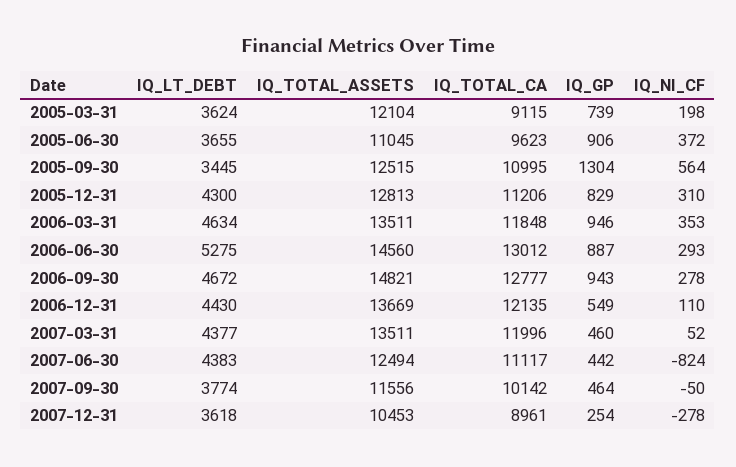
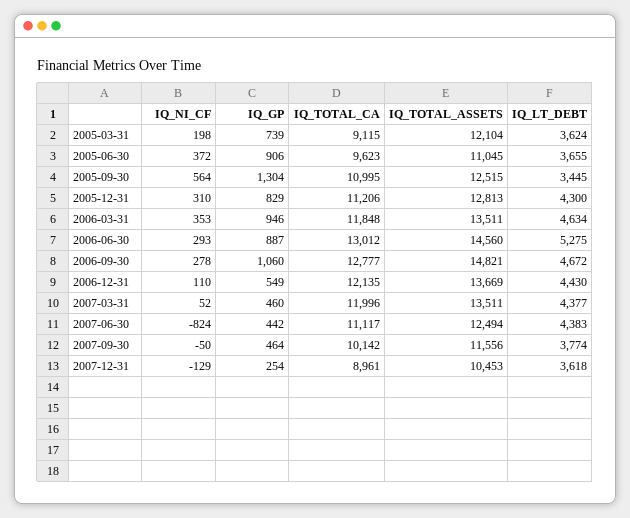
  {
    "IQ_LT_DEBT": {
      "2005-03-31": 3624,
      "2005-06-30": 3655,
      "2005-09-30": 3445,
      "2005-12-31": 4300,
      "2006-03-31": 4634,
      "2006-06-30": 5275,
      "2006-09-30": 4672,
      "2006-12-31": 4430,
      "2007-03-31": 4377,
      "2007-06-30": 4383,
      "2007-09-30": 3774,
      "2007-12-31": 3618
    },
    "IQ_TOTAL_ASSETS": {
      "2005-03-31": 12104,
      "2005-06-30": 11045,
      "2005-09-30": 12515,
      "2005-12-31": 12813,
      "2006-03-31": 13511,
      "2006-06-30": 14560,
      "2006-09-30": 14821,
      "2006-12-31": 13669,
      "2007-03-31": 13511,
      "2007-06-30": 12494,
      "2007-09-30": 11556,
      "2007-12-31": 10453
    },
    "IQ_TOTAL_CA": {
      "2005-03-31": 9115,
      "2005-06-30": 9623,
      "2005-09-30": 10995,
      "2005-12-31": 11206,
      "2006-03-31": 11848,
      "2006-06-30": 13012,
      "2006-09-30": 12777,
      "2006-12-31": 12135,
      "2007-03-31": 11996,
      "2007-06-30": 11117,
      "2007-09-30": 10142,
      "2007-12-31": 8961
    },
    "IQ_GP": {
      "2005-03-31": 739,
      "2005-06-30": 906,
      "2005-09-30": 1304,
      "2005-12-31": 829,
      "2006-03-31": 946,
      "2006-06-30": 887,
-     "2006-09-30": 943,
+     "2006-09-30": 1060,
      "2006-12-31": 549,
      "2007-03-31": 460,
      "2007-06-30": 442,
      "2007-09-30": 464,
      "2007-12-31": 254
    },
    "IQ_NI_CF": {
      "2005-03-31": 198,
      "2005-06-30": 372,
      "2005-09-30": 564,
      "2005-12-31": 310,
      "2006-03-31": 353,
      "2006-06-30": 293,
      "2006-09-30": 278,
      "2006-12-31": 110,
      "2007-03-31": 52,
      "2007-06-30": -824,
      "2007-09-30": -50,
-     "2007-12-31": -278
+     "2007-12-31": -129
    }
  }

